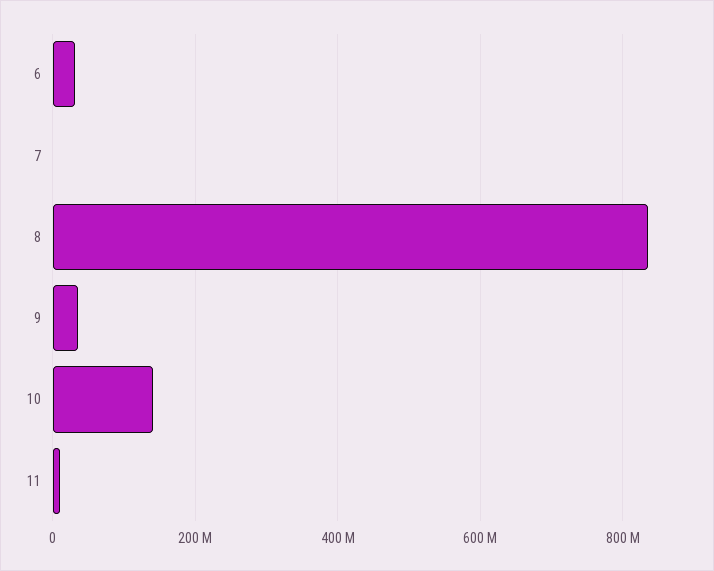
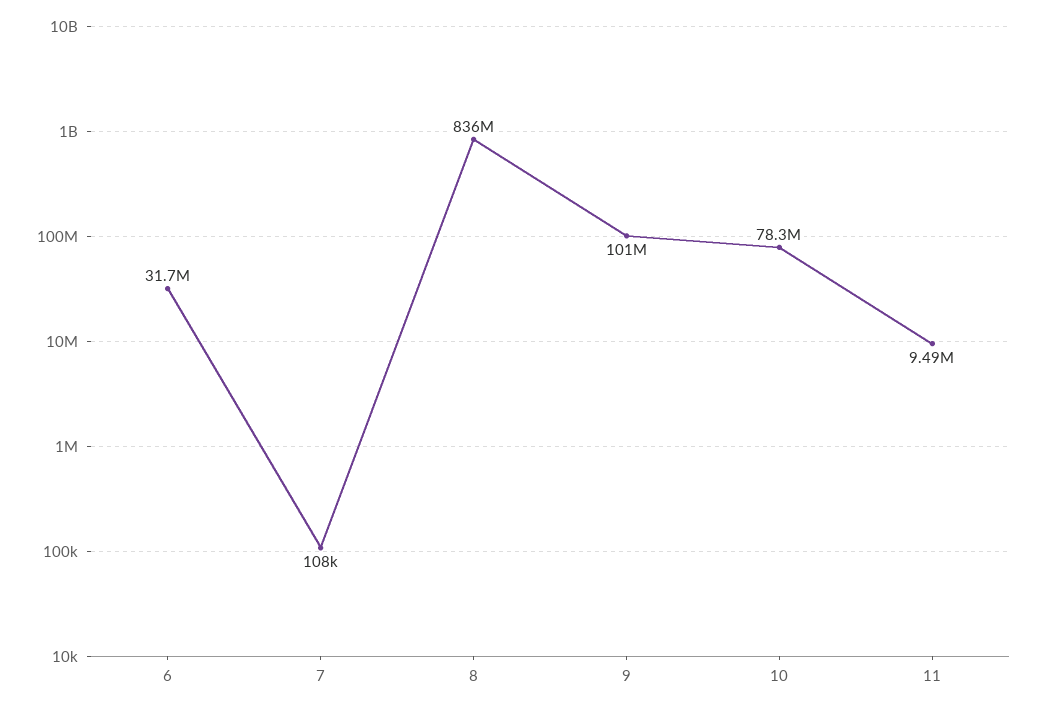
  {
    "6": 31700000,
    "7": 108000,
    "8": 836000000,
-   "9": 40000000,
+   "9": 101000000,
-   "10": 140000000,
+   "10": 78300000,
    "11": 9490000
  }

